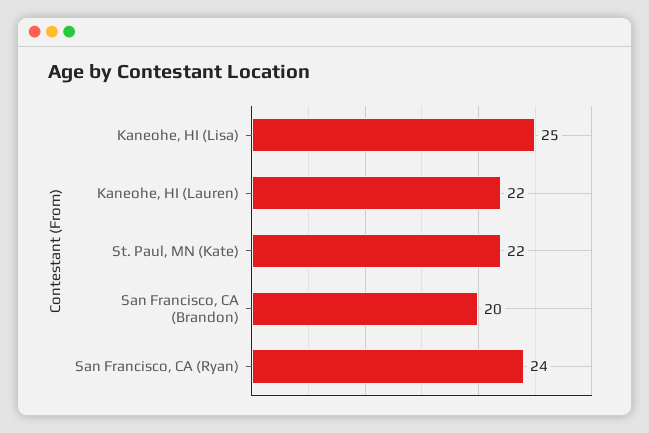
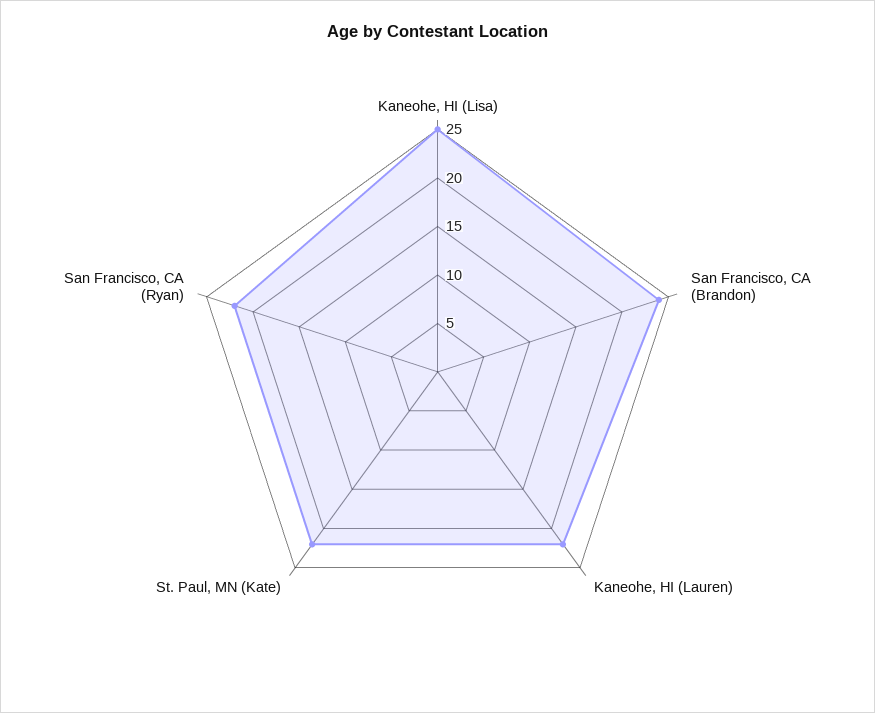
  {
    "Kaneohe, HI (Lisa)": 25,
    "Kaneohe, HI (Lauren)": 22,
    "St. Paul, MN (Kate)": 22,
-   "San Francisco, CA (Brandon)": 20,
+   "San Francisco, CA (Brandon)": 24,
-   "San Francisco, CA (Ryan)": 24
+   "San Francisco, CA (Ryan)": 22
  }

